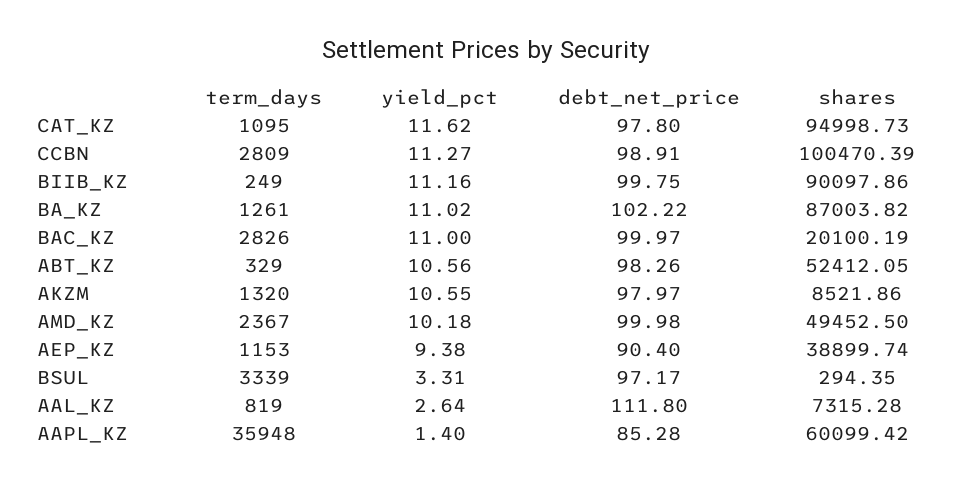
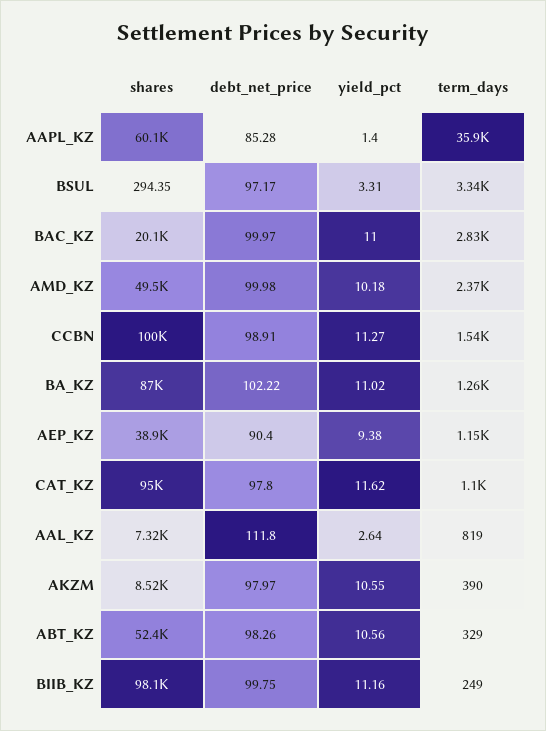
  {
    "term_days": {
      "CAT_KZ": 1095,
-     "CCBN": 2809,
+     "CCBN": 1540,
      "BIIB_KZ": 249,
      "BA_KZ": 1261,
      "BAC_KZ": 2826,
      "ABT_KZ": 329,
-     "AKZM": 1320,
+     "AKZM": 390,
      "AMD_KZ": 2367,
      "AEP_KZ": 1153,
      "BSUL": 3339,
      "AAL_KZ": 819,
      "AAPL_KZ": 35948
    },
    "yield_pct": {
      "CAT_KZ": 11.62,
      "CCBN": 11.27,
      "BIIB_KZ": 11.16,
      "BA_KZ": 11.02,
      "BAC_KZ": 11,
      "ABT_KZ": 10.56,
      "AKZM": 10.55,
      "AMD_KZ": 10.18,
      "AEP_KZ": 9.38,
      "BSUL": 3.31,
      "AAL_KZ": 2.64,
      "AAPL_KZ": 1.4
    },
    "debt_net_price": {
      "CAT_KZ": 97.8,
      "CCBN": 98.91,
      "BIIB_KZ": 99.75,
      "BA_KZ": 102.22,
      "BAC_KZ": 99.97,
      "ABT_KZ": 98.26,
      "AKZM": 97.97,
      "AMD_KZ": 99.98,
      "AEP_KZ": 90.4,
      "BSUL": 97.17,
      "AAL_KZ": 111.8,
      "AAPL_KZ": 85.28
    },
    "shares": {
      "CAT_KZ": 94998.73,
      "CCBN": 100470.39,
-     "BIIB_KZ": 90097.86,
+     "BIIB_KZ": 98100,
      "BA_KZ": 87003.82,
      "BAC_KZ": 20100.19,
      "ABT_KZ": 52412.05,
      "AKZM": 8521.86,
      "AMD_KZ": 49452.5,
      "AEP_KZ": 38899.74,
      "BSUL": 294.35,
      "AAL_KZ": 7315.28,
      "AAPL_KZ": 60099.42
    }
  }

